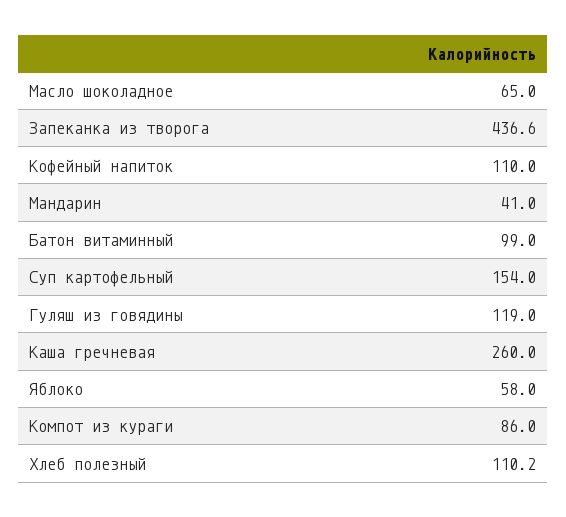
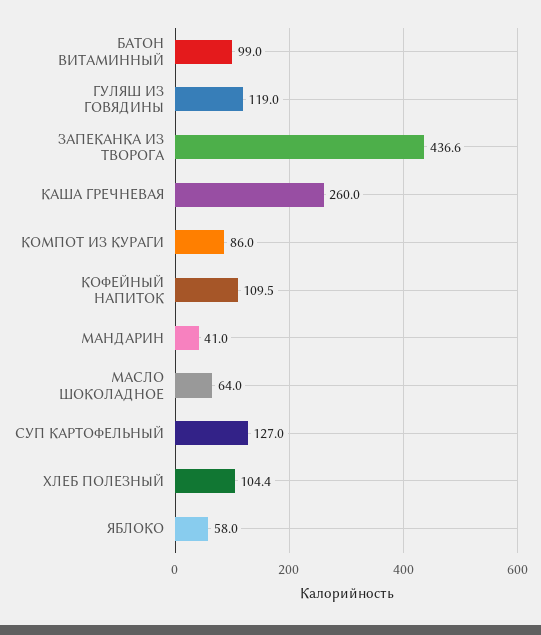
  {
-   "Масло шоколадное": 65,
+   "Масло шоколадное": 64,
    "Запеканка из творога": 436.6,
-   "Кофейный напиток": 110,
+   "Кофейный напиток": 109.5,
    "Мандарин": 41,
    "Батон витаминный": 99,
-   "Суп картофельный": 154,
+   "Суп картофельный": 127,
    "Гуляш из говядины": 119,
    "Каша гречневая": 260,
    "Яблоко": 58,
    "Компот из кураги": 86,
-   "Хлеб полезный": 110.2
+   "Хлеб полезный": 104.4
  }

